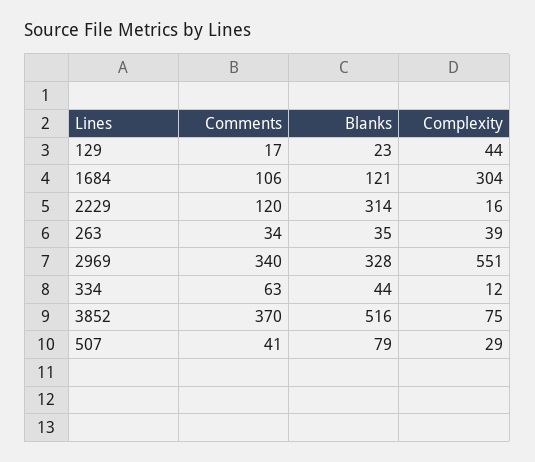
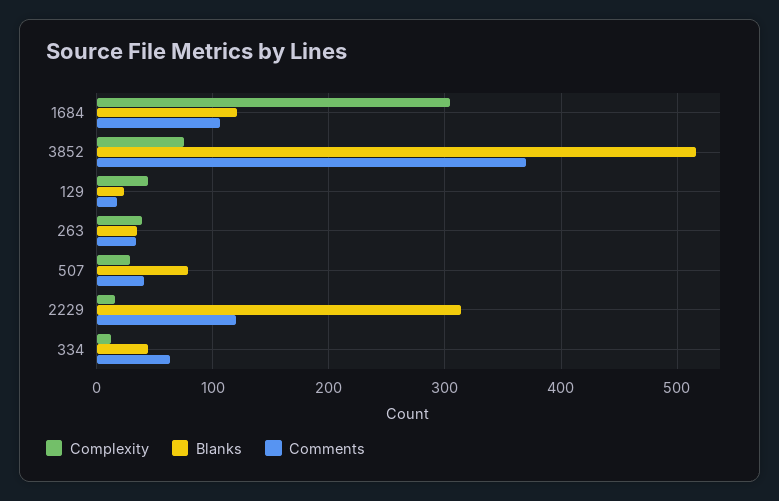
  {
    "Comments": {
      "129": 17,
      "1684": 106,
      "2229": 120,
      "263": 34,
-     "2969": 340,
      "334": 63,
      "3852": 370,
      "507": 41
    },
    "Blanks": {
      "129": 23,
      "1684": 121,
      "2229": 314,
      "263": 35,
-     "2969": 328,
      "334": 44,
      "3852": 516,
      "507": 79
    },
    "Complexity": {
      "129": 44,
      "1684": 304,
      "2229": 16,
      "263": 39,
-     "2969": 551,
      "334": 12,
      "3852": 75,
      "507": 29
    }
  }

